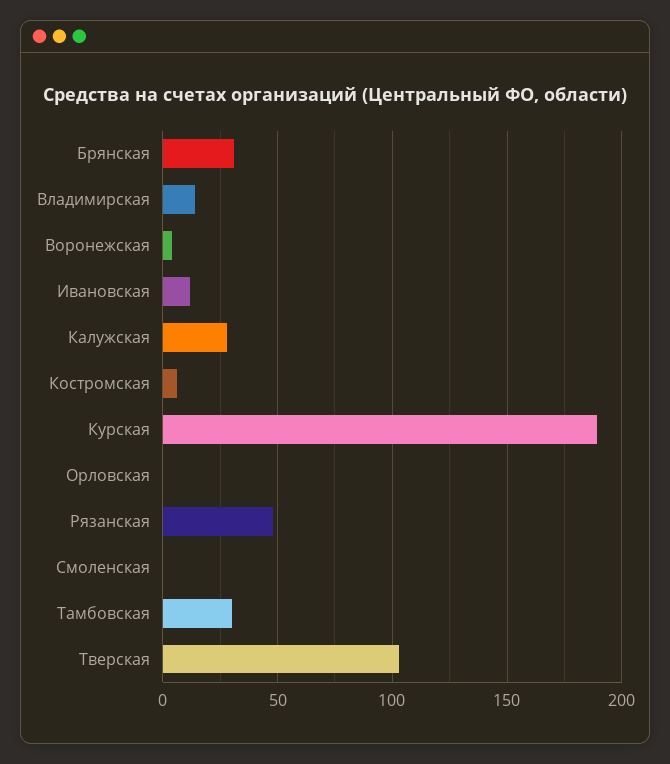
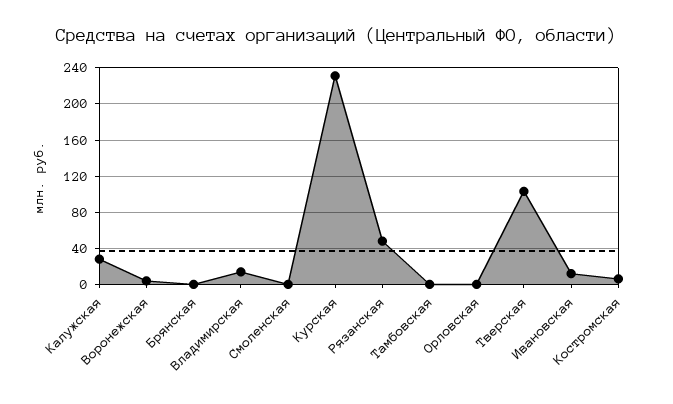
  {
-   "Брянская": 30,
+   "Брянская": 0,
    "Владимирская": 15,
    "Воронежская": 5,
    "Ивановская": 10,
    "Калужская": 30,
    "Костромская": 5,
-   "Курская": 190,
+   "Курская": 230,
    "Орловская": 0,
    "Рязанская": 50,
    "Смоленская": 0,
-   "Тамбовская": 30,
+   "Тамбовская": 0,
    "Тверская": 105
  }

